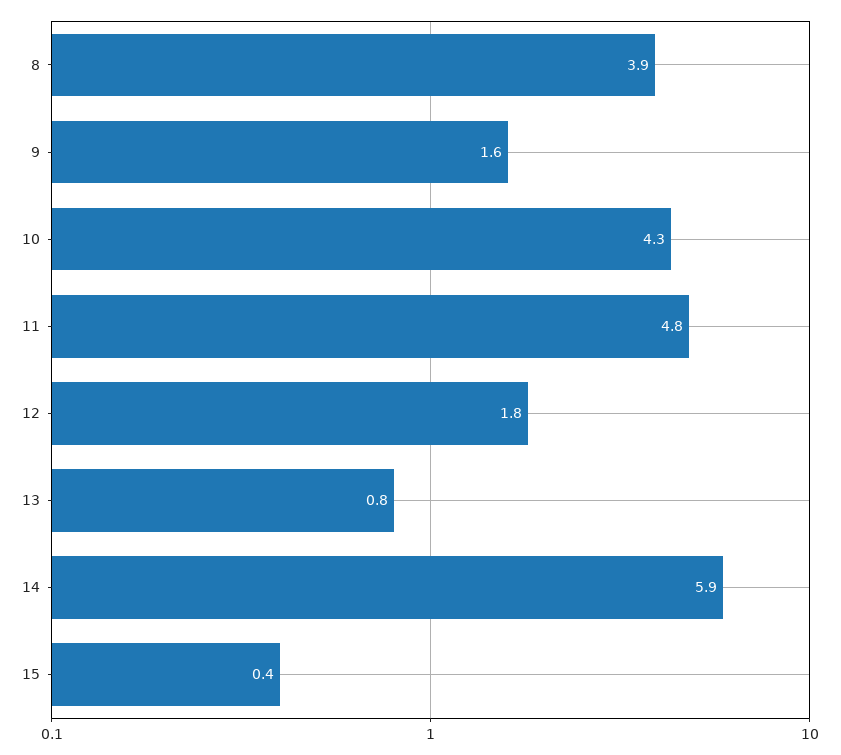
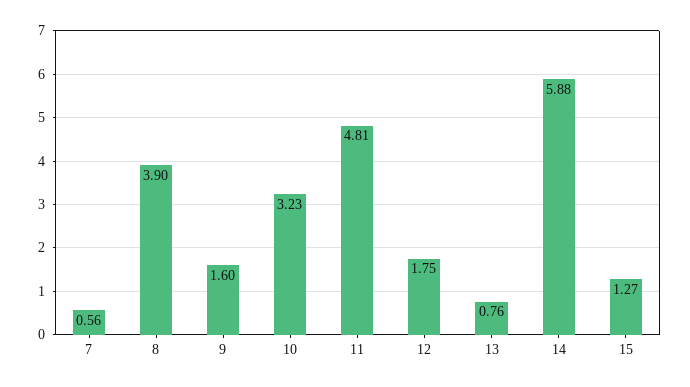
  {
    "8": 3.9,
    "9": 1.6,
-   "10": 4.3,
+   "10": 3.23,
    "11": 4.81,
    "12": 1.75,
    "13": 0.76,
    "14": 5.88,
-   "15": 0.4
+   "15": 1.27,
+   "7": 0.56
  }

